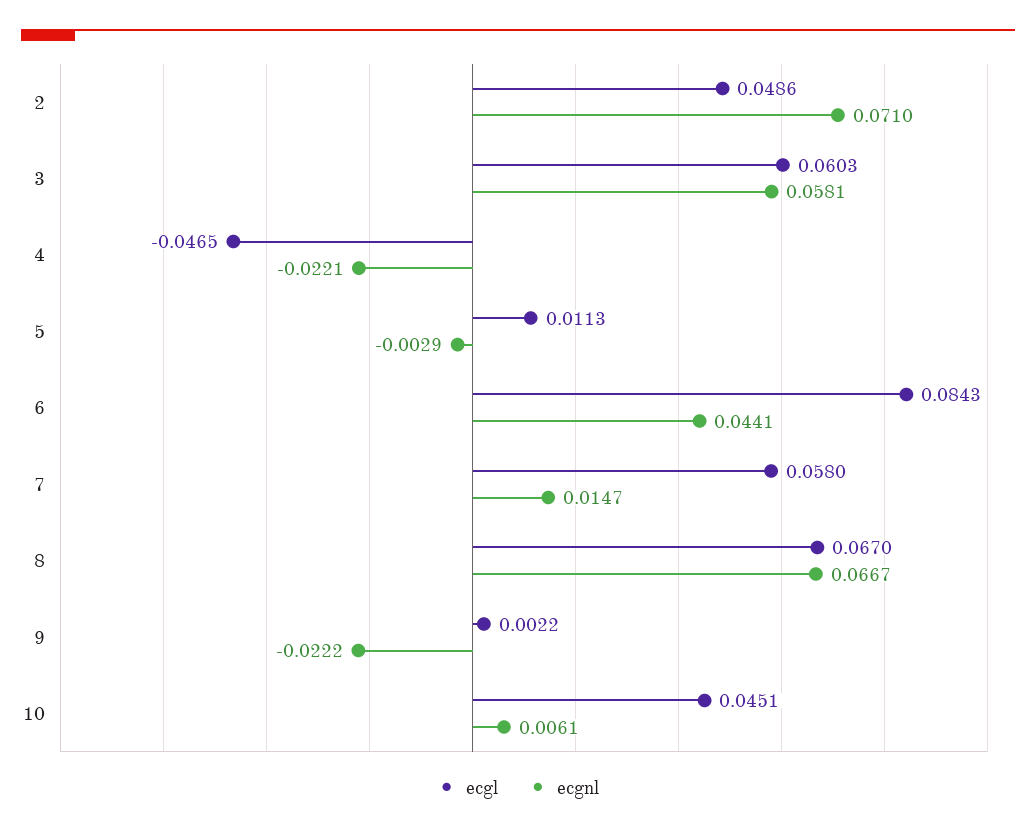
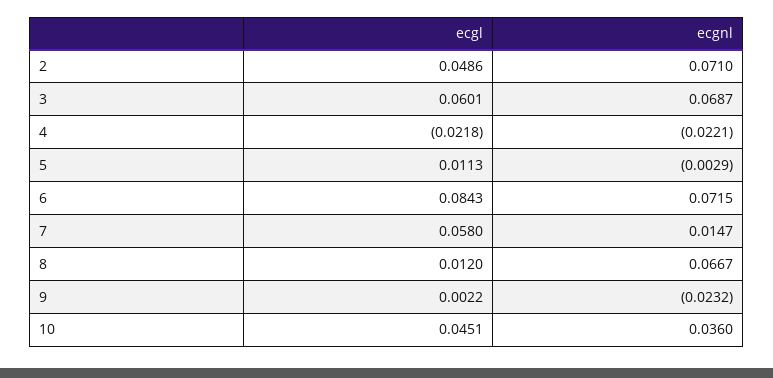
  {
    "ecgl": {
      "2": 0.0486,
-     "3": 0.0603,
+     "3": 0.0601,
-     "4": -0.0465,
+     "4": -0.0218,
      "5": 0.0113,
      "6": 0.0843,
      "7": 0.058,
-     "8": 0.067,
+     "8": 0.012,
      "9": 0.0022,
      "10": 0.0451
    },
    "ecgnl": {
      "2": 0.071,
-     "3": 0.0581,
+     "3": 0.0687,
      "4": -0.0221,
      "5": -0.0029,
-     "6": 0.0441,
+     "6": 0.0715,
      "7": 0.0147,
      "8": 0.0667,
-     "9": -0.0222,
+     "9": -0.0232,
-     "10": 0.0061
+     "10": 0.036
    }
  }

